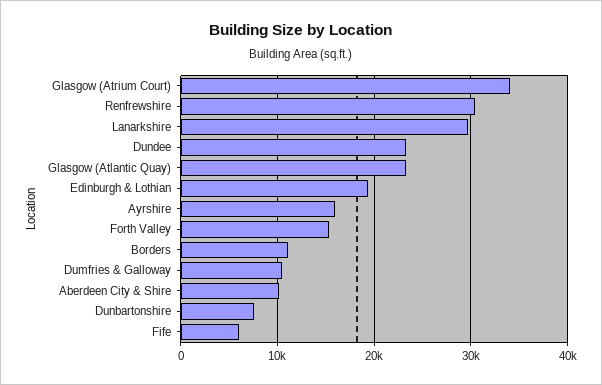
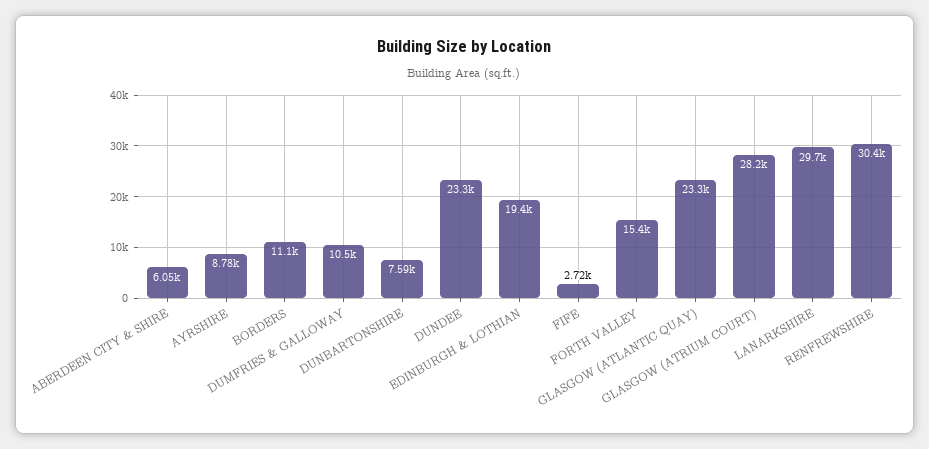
  {
-   "Glasgow (Atrium Court)": 34000,
+   "Glasgow (Atrium Court)": 28200,
    "Renfrewshire": 30400,
    "Lanarkshire": 29700,
    "Dundee": 23300,
    "Glasgow (Atlantic Quay)": 23300,
    "Edinburgh & Lothian": 19400,
-   "Ayrshire": 16000,
+   "Ayrshire": 8780,
    "Forth Valley": 15400,
    "Borders": 11100,
    "Dumfries & Galloway": 10500,
-   "Aberdeen City & Shire": 10000,
+   "Aberdeen City & Shire": 6050,
    "Dunbartonshire": 7590,
-   "Fife": 6000
+   "Fife": 2720
  }

